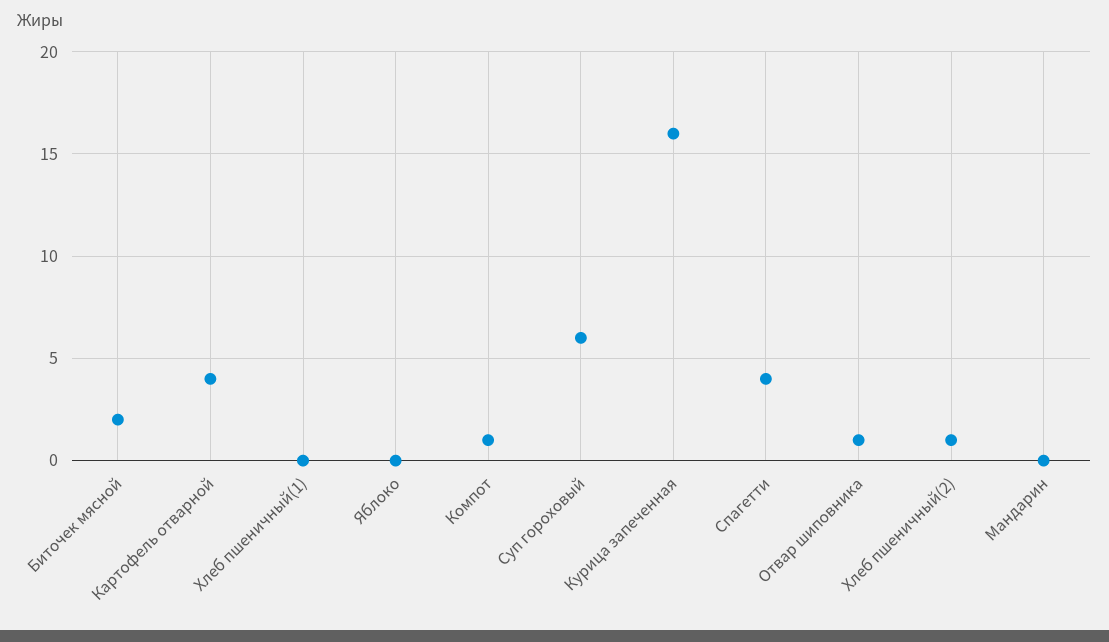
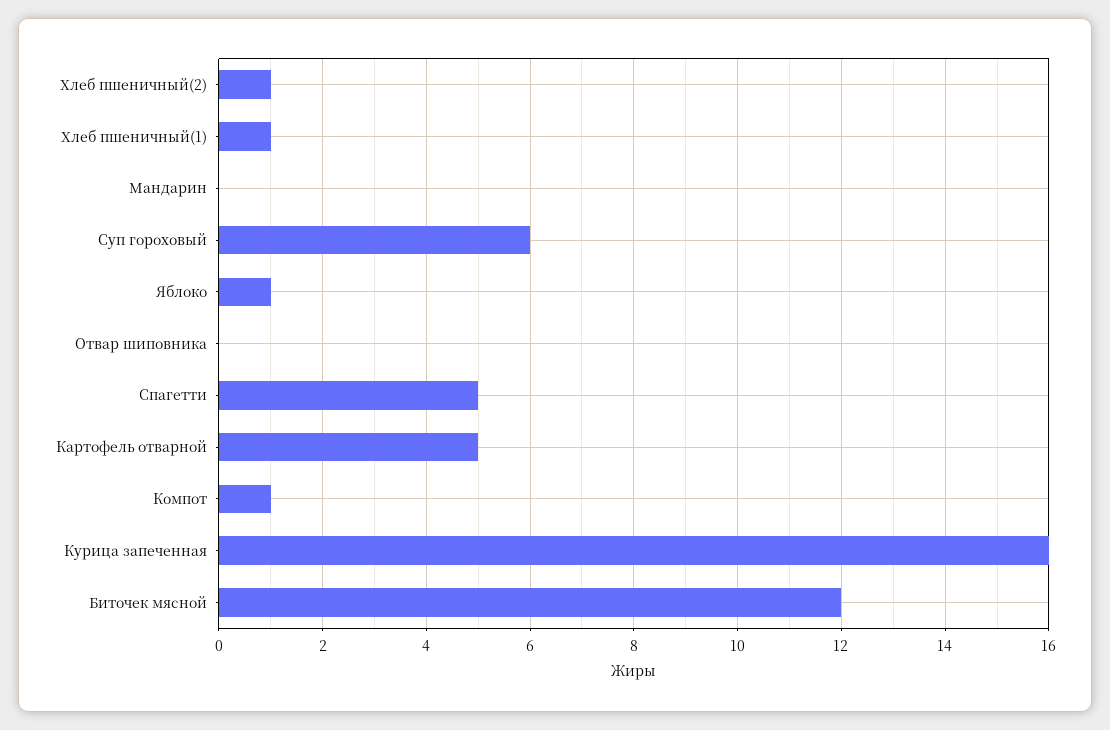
  {
-   "Биточек мясной": 2,
+   "Биточек мясной": 12,
-   "Картофель отварной": 4,
+   "Картофель отварной": 5,
-   "Хлеб пшеничный(1)": 0,
+   "Хлеб пшеничный(1)": 1,
-   "Яблоко": 0,
+   "Яблоко": 1,
    "Компот": 1,
    "Суп гороховый": 6,
    "Курица запеченная": 16,
-   "Спагетти": 4,
+   "Спагетти": 5,
-   "Отвар шиповника": 1,
+   "Отвар шиповника": 0,
    "Хлеб пшеничный(2)": 1,
    "Мандарин": 0
  }

